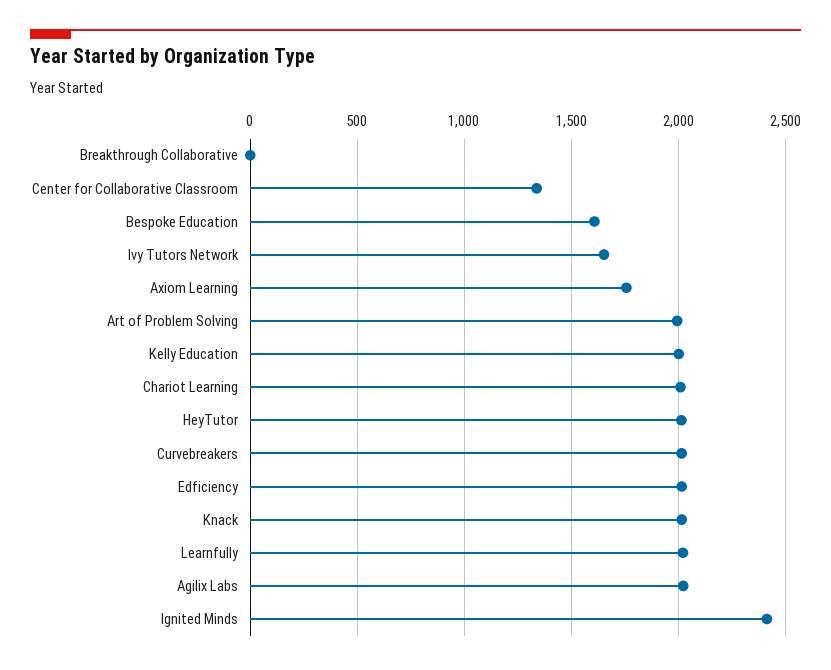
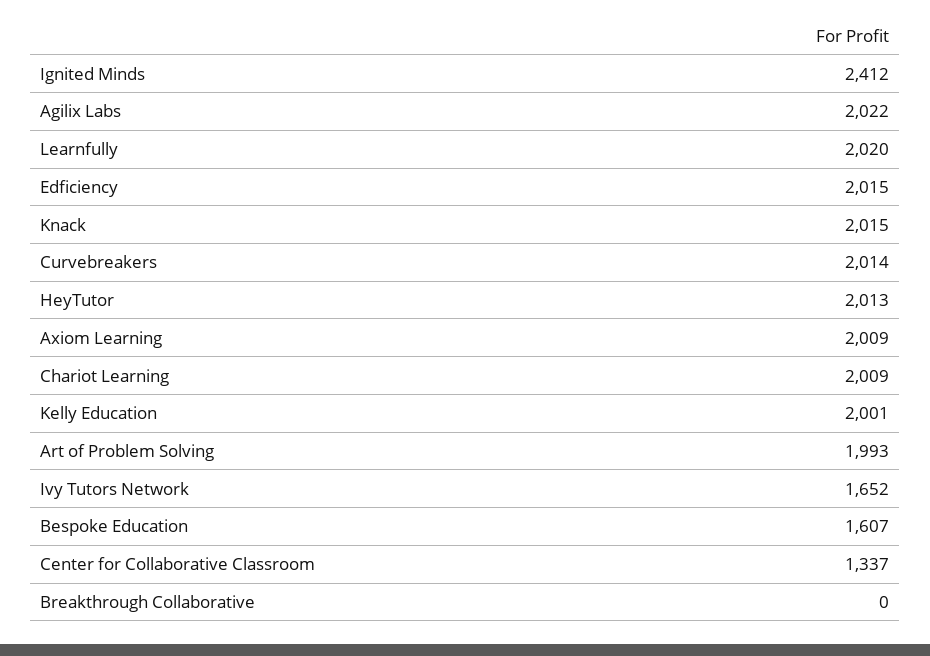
  {
    "Breakthrough Collaborative": 0,
    "Center for Collaborative Classroom": 1337,
    "Bespoke Education": 1607,
    "Ivy Tutors Network": 1652,
-   "Axiom Learning": 1750,
+   "Axiom Learning": 2009,
    "Art of Problem Solving": 1993,
    "Kelly Education": 2001,
    "Chariot Learning": 2009,
    "HeyTutor": 2013,
    "Curvebreakers": 2014,
    "Edficiency": 2015,
    "Knack": 2015,
    "Learnfully": 2020,
    "Agilix Labs": 2022,
    "Ignited Minds": 2412
  }

